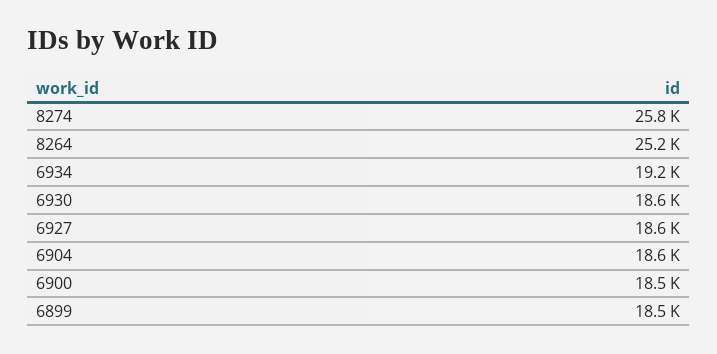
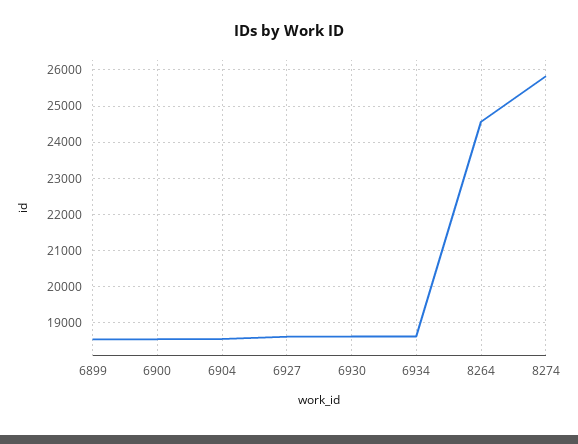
  {
    "8274": 25800,
-   "8264": 25200,
+   "8264": 24600,
-   "6934": 19200,
+   "6934": 18600,
    "6930": 18600,
    "6927": 18600,
    "6904": 18600,
    "6900": 18500,
    "6899": 18500
  }

